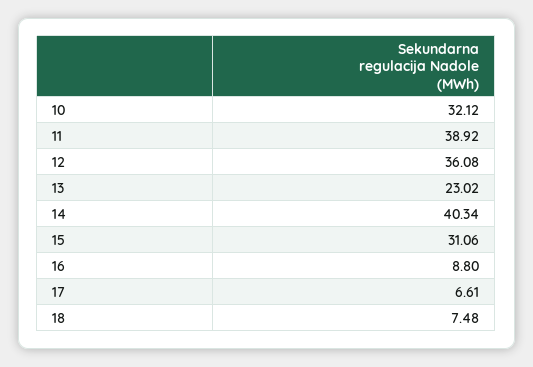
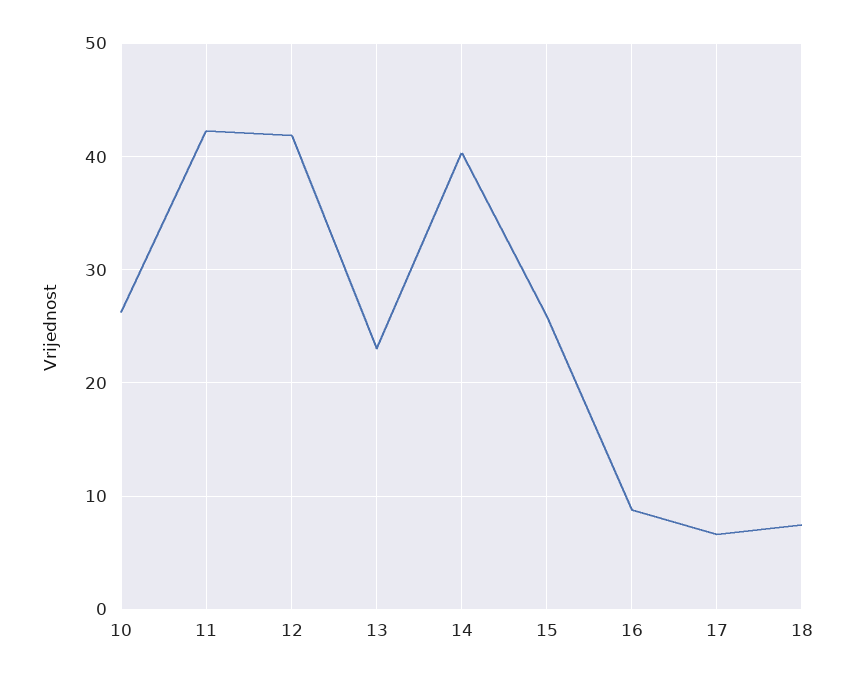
  {
-   "10": 32.12,
+   "10": 26,
-   "11": 38.92,
+   "11": 42,
-   "12": 36.08,
+   "12": 42,
    "13": 23.02,
    "14": 40.34,
-   "15": 31.06,
+   "15": 26,
    "16": 8.8,
    "17": 6.61,
    "18": 7.48
  }

